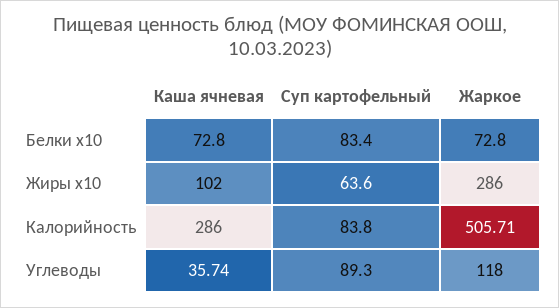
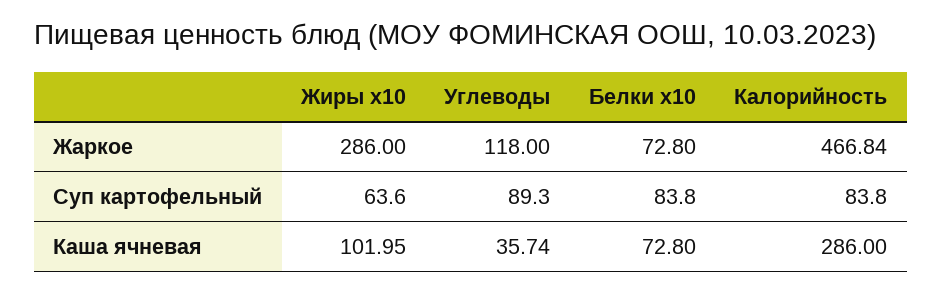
  {
    "Каша ячневая": {
      "Белки x10": 72.8,
-     "Жиры x10": 102,
+     "Жиры x10": 101.95,
      "Калорийность": 286,
      "Углеводы": 35.74
    },
    "Суп картофельный": {
-     "Белки x10": 83.4,
+     "Белки x10": 83.8,
      "Жиры x10": 63.6,
      "Калорийность": 83.8,
      "Углеводы": 89.3
    },
    "Жаркое": {
      "Белки x10": 72.8,
      "Жиры x10": 286,
-     "Калорийность": 505.71,
+     "Калорийность": 466.84,
      "Углеводы": 118
    }
  }

